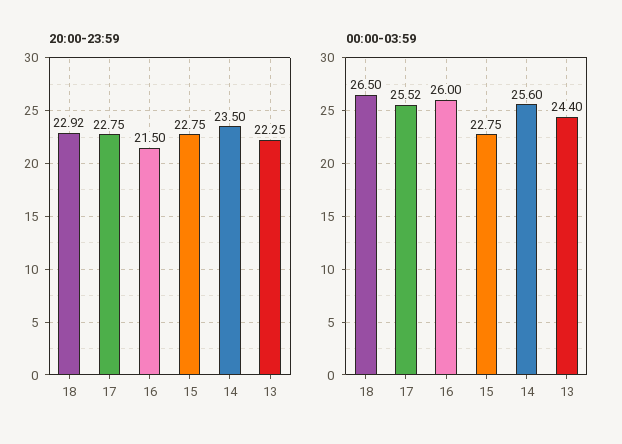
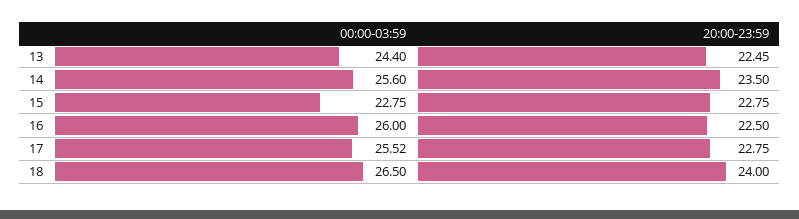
  {
    "20:00-23:59": {
-     "18": 22.92,
+     "18": 24,
      "17": 22.75,
-     "16": 21.5,
+     "16": 22.5,
      "15": 22.75,
      "14": 23.5,
-     "13": 22.25
+     "13": 22.45
    },
    "00:00-03:59": {
      "18": 26.5,
      "17": 25.52,
      "16": 26,
      "15": 22.75,
      "14": 25.6,
      "13": 24.4
    }
  }

